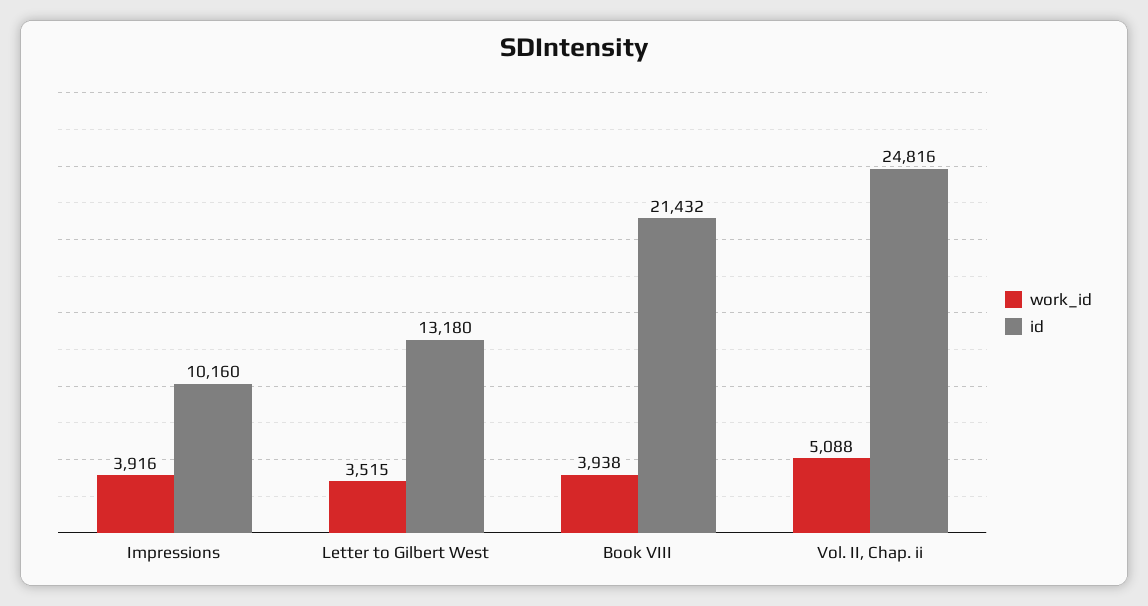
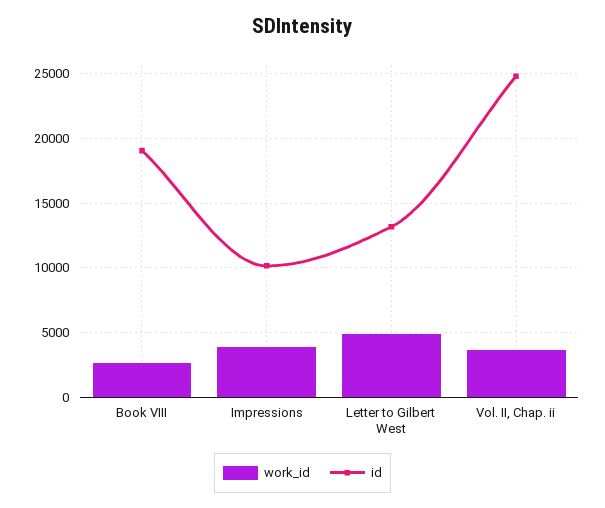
  {
    "work_id": {
      "Impressions": 3916,
-     "Letter to Gilbert West": 3515,
+     "Letter to Gilbert West": 5000,
-     "Book VIII": 3938,
+     "Book VIII": 2500,
-     "Vol. II, Chap. ii": 5088
+     "Vol. II, Chap. ii": 3500
    },
    "id": {
      "Impressions": 10160,
      "Letter to Gilbert West": 13180,
-     "Book VIII": 21432,
+     "Book VIII": 19000,
      "Vol. II, Chap. ii": 24816
    }
  }

